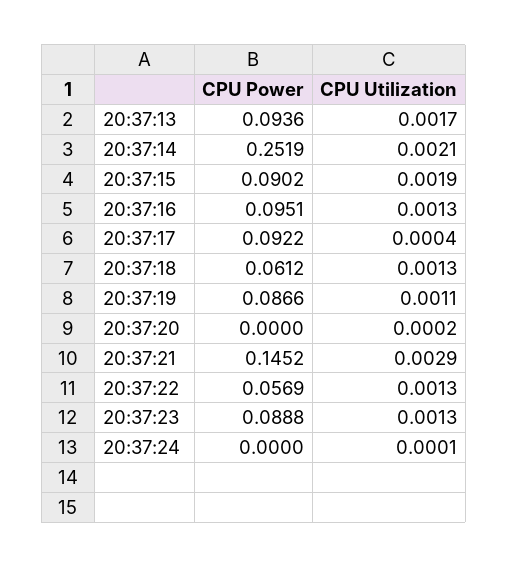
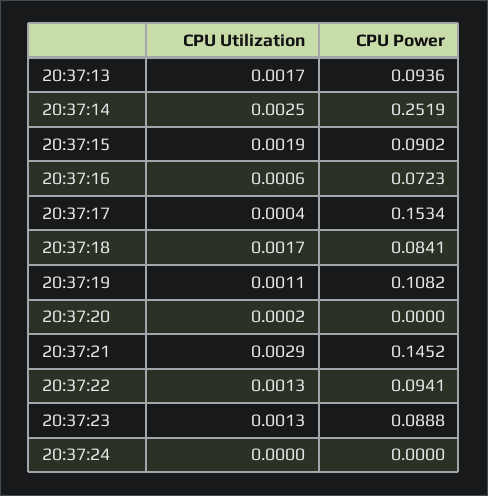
  {
    "CPU Power": {
      "20:37:13": 0.0936,
      "20:37:14": 0.2519,
      "20:37:15": 0.0902,
-     "20:37:16": 0.0951,
+     "20:37:16": 0.0723,
-     "20:37:17": 0.0922,
+     "20:37:17": 0.1534,
-     "20:37:18": 0.0612,
+     "20:37:18": 0.0841,
-     "20:37:19": 0.0866,
+     "20:37:19": 0.1082,
      "20:37:20": 0,
      "20:37:21": 0.1452,
-     "20:37:22": 0.0569,
+     "20:37:22": 0.0941,
      "20:37:23": 0.0888,
      "20:37:24": 0
    },
    "CPU Utilization": {
      "20:37:13": 0.0017,
-     "20:37:14": 0.0021,
+     "20:37:14": 0.0025,
      "20:37:15": 0.0019,
-     "20:37:16": 0.0013,
+     "20:37:16": 0.0006,
      "20:37:17": 0.0004,
-     "20:37:18": 0.0013,
+     "20:37:18": 0.0017,
      "20:37:19": 0.0011,
      "20:37:20": 0.0002,
      "20:37:21": 0.0029,
      "20:37:22": 0.0013,
      "20:37:23": 0.0013,
-     "20:37:24": 0.0001
+     "20:37:24": 0
    }
  }

